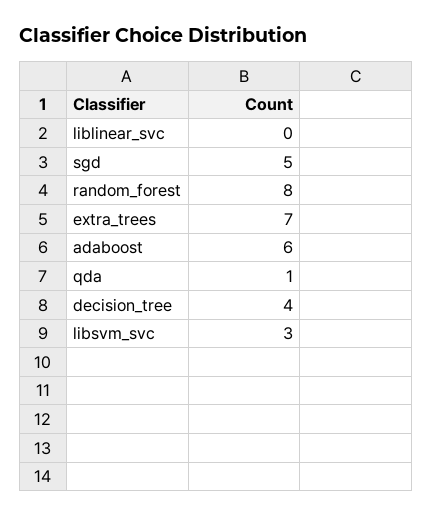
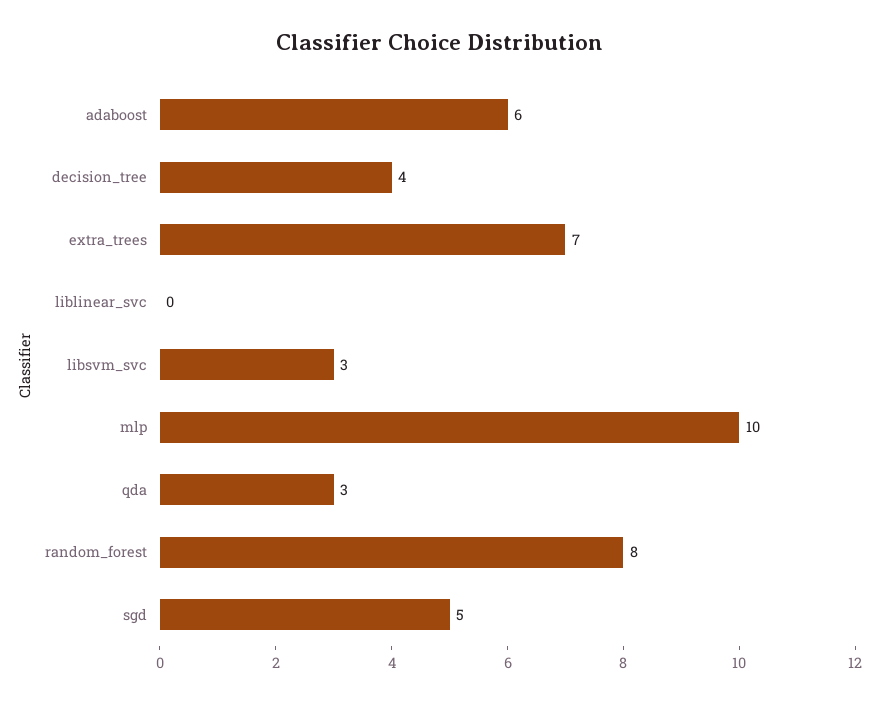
  {
    "liblinear_svc": 0,
    "sgd": 5,
    "random_forest": 8,
    "extra_trees": 7,
    "adaboost": 6,
-   "qda": 1,
+   "qda": 3,
    "decision_tree": 4,
-   "libsvm_svc": 3
+   "libsvm_svc": 3,
+   "mlp": 10
  }

